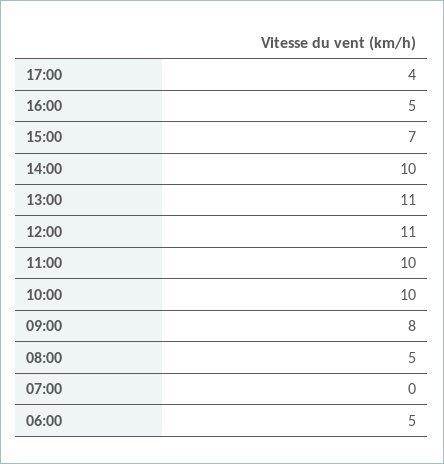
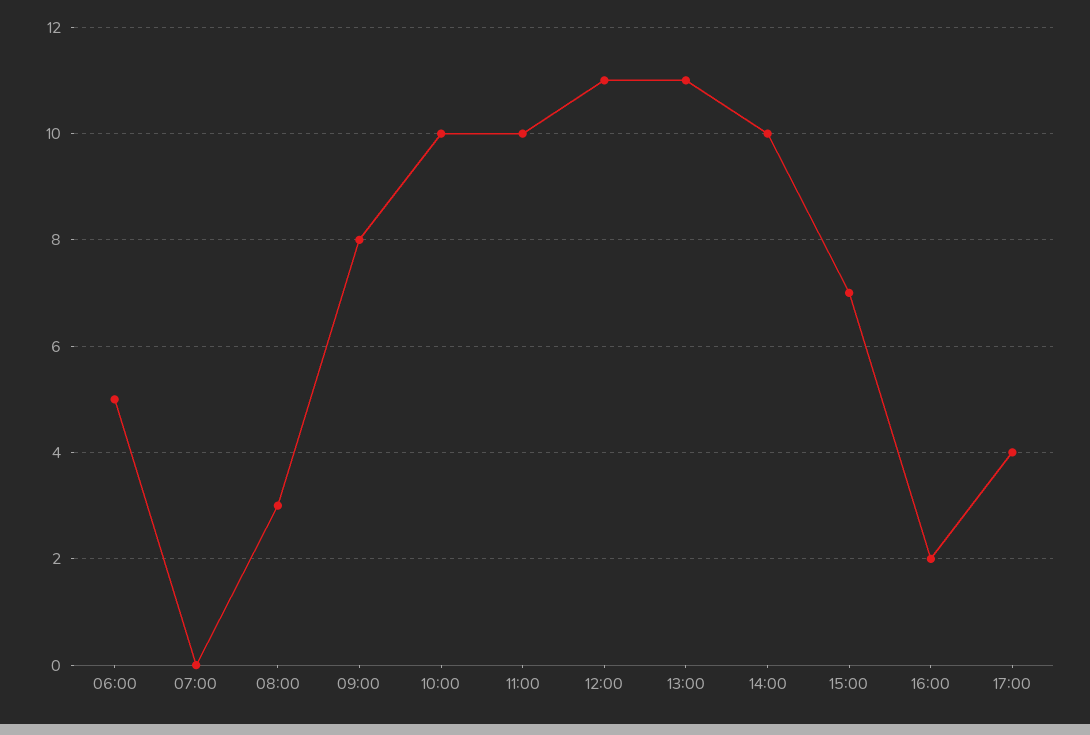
  {
    "17:00": 4,
-   "16:00": 5,
+   "16:00": 2,
    "15:00": 7,
    "14:00": 10,
    "13:00": 11,
    "12:00": 11,
    "11:00": 10,
    "10:00": 10,
    "09:00": 8,
-   "08:00": 5,
+   "08:00": 3,
    "07:00": 0,
    "06:00": 5
  }

